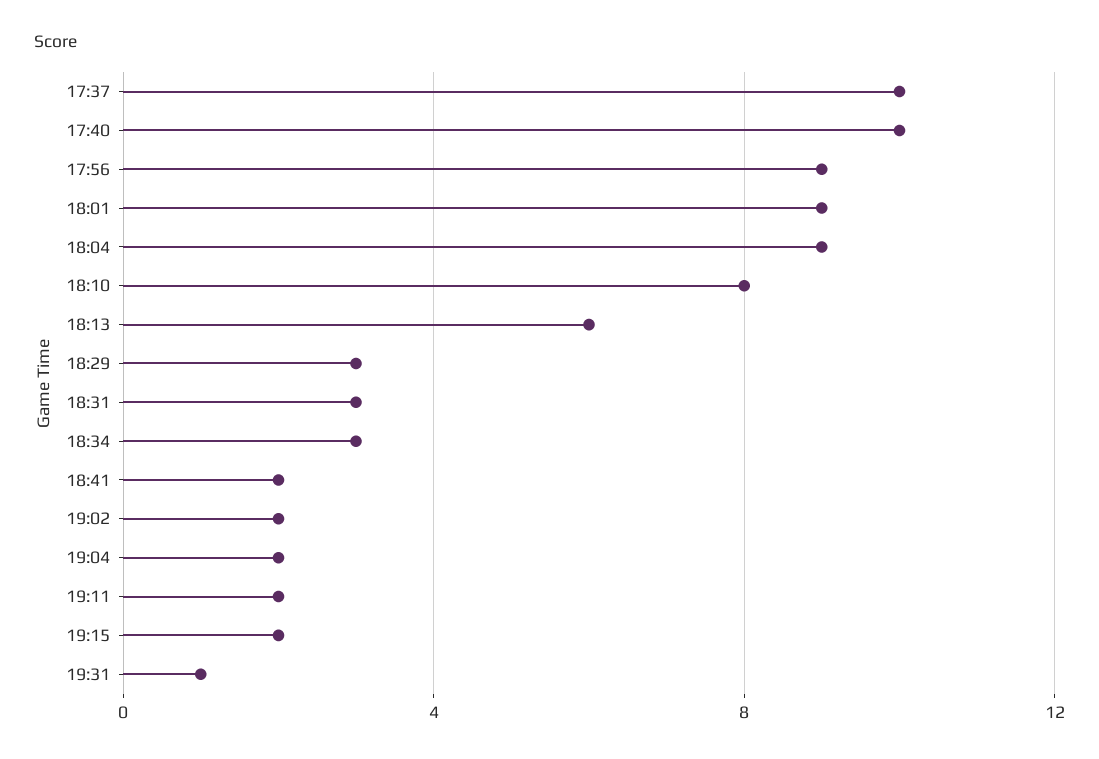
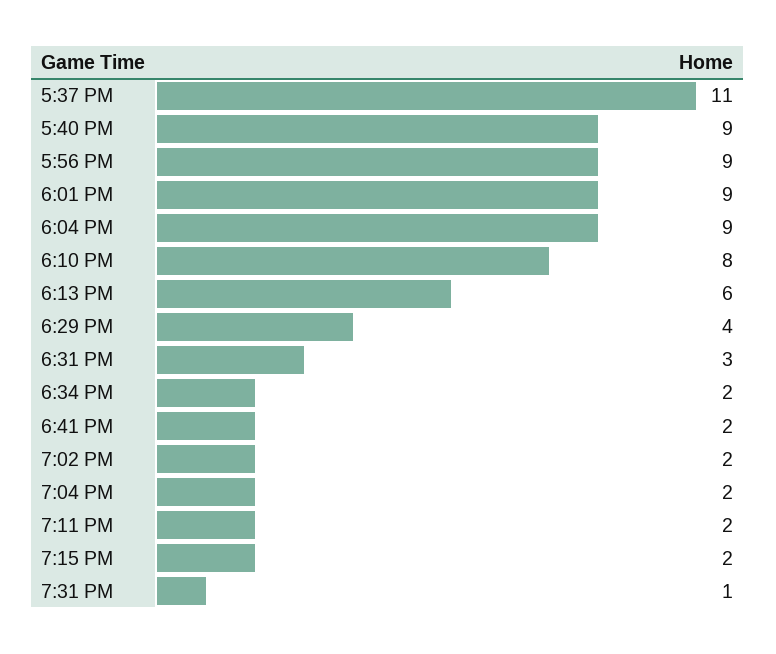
  {
-   "17:37": 10,
+   "17:37": 11,
-   "17:40": 10,
+   "17:40": 9,
    "17:56": 9,
    "18:01": 9,
    "18:04": 9,
    "18:10": 8,
    "18:13": 6,
-   "18:29": 3,
+   "18:29": 4,
    "18:31": 3,
-   "18:34": 3,
+   "18:34": 2,
    "18:41": 2,
    "19:02": 2,
    "19:04": 2,
    "19:11": 2,
    "19:15": 2,
    "19:31": 1
  }

